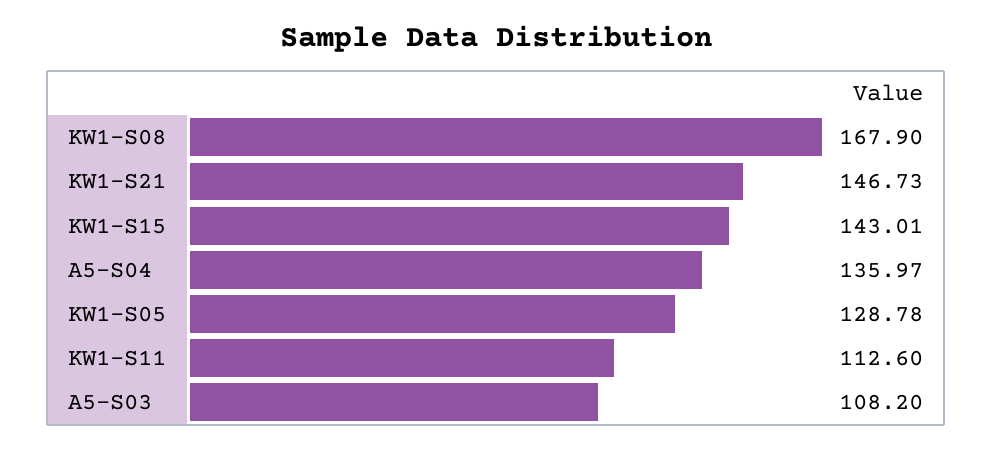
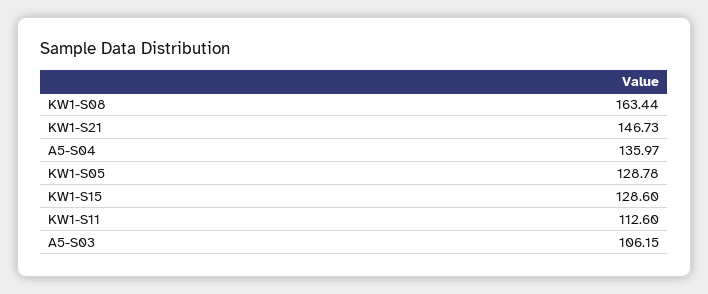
  {
-   "KW1-S08": 167.9,
+   "KW1-S08": 163.44,
    "KW1-S21": 146.73,
-   "KW1-S15": 143.01,
+   "KW1-S15": 128.6,
    "A5-S04": 135.97,
    "KW1-S05": 128.78,
    "KW1-S11": 112.6,
-   "A5-S03": 108.2
+   "A5-S03": 106.15
  }

